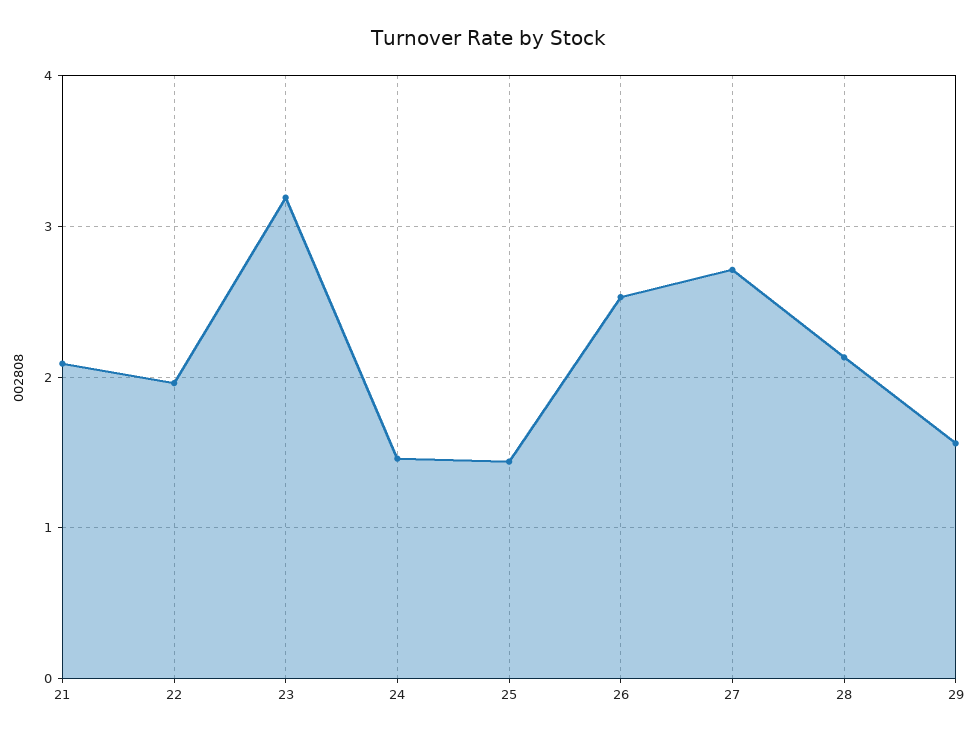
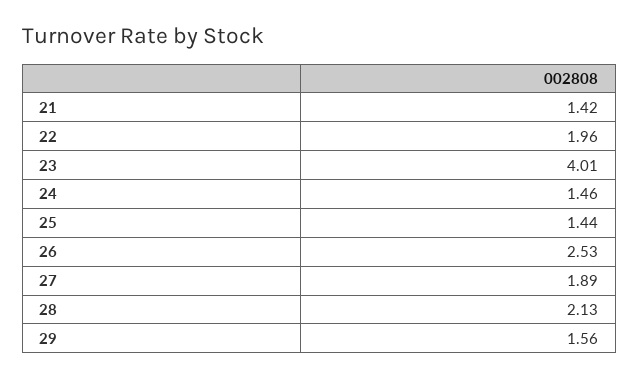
  {
-   "21": 2.1,
+   "21": 1.42,
    "22": 1.96,
-   "23": 3.2,
+   "23": 4.01,
    "24": 1.46,
    "25": 1.44,
    "26": 2.53,
-   "27": 2.7,
+   "27": 1.89,
    "28": 2.13,
    "29": 1.56
  }

